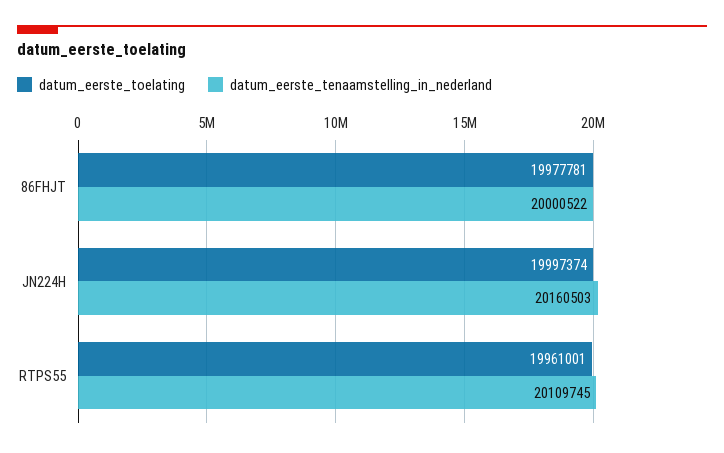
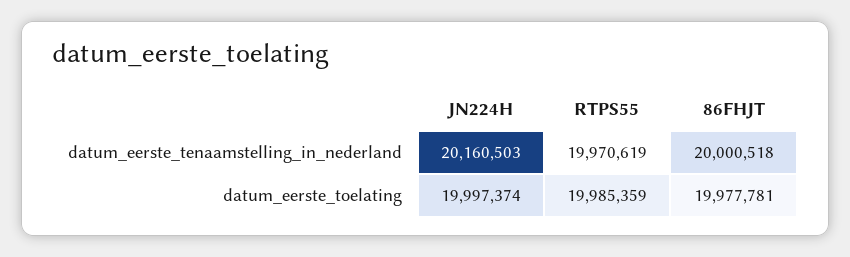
  {
    "datum_eerste_toelating": {
      "86FHJT": 19977781,
      "JN224H": 19997374,
-     "RTPS55": 19961001
+     "RTPS55": 19985359
    },
    "datum_eerste_tenaamstelling_in_nederland": {
-     "86FHJT": 20000522,
+     "86FHJT": 20000518,
      "JN224H": 20160503,
-     "RTPS55": 20109745
+     "RTPS55": 19970619
    }
  }

